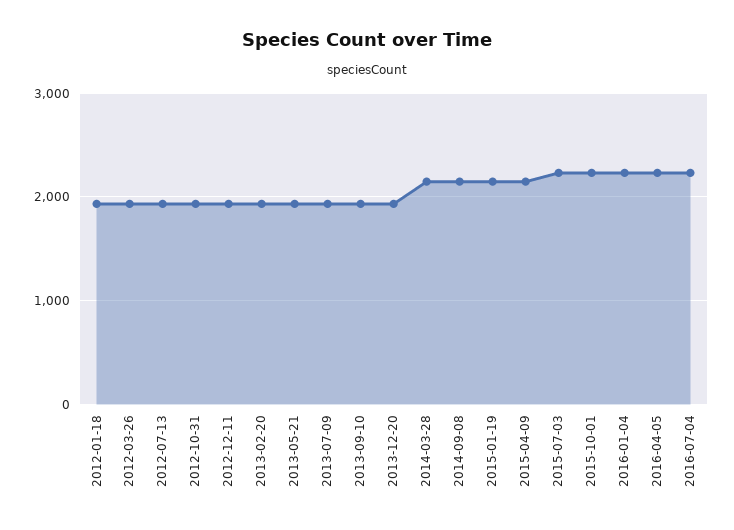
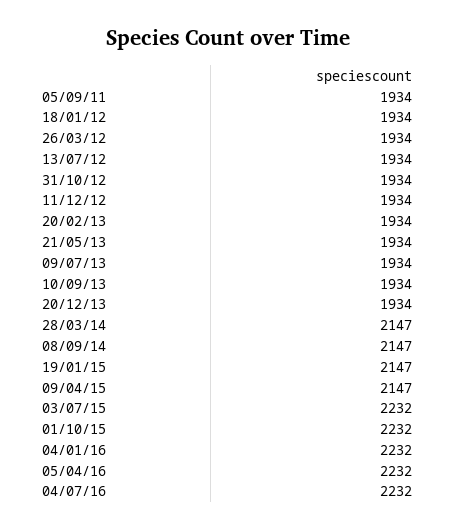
  {
    "2012-01-18": 1934,
    "2012-03-26": 1934,
    "2012-07-13": 1934,
    "2012-10-31": 1934,
    "2012-12-11": 1934,
    "2013-02-20": 1934,
    "2013-05-21": 1934,
    "2013-07-09": 1934,
    "2013-09-10": 1934,
    "2013-12-20": 1934,
    "2014-03-28": 2147,
    "2014-09-08": 2147,
    "2015-01-19": 2147,
    "2015-04-09": 2147,
    "2015-07-03": 2232,
    "2015-10-01": 2232,
    "2016-01-04": 2232,
    "2016-04-05": 2232,
-   "2016-07-04": 2232
+   "2016-07-04": 2232,
+   "05/09/11": 1934
  }

